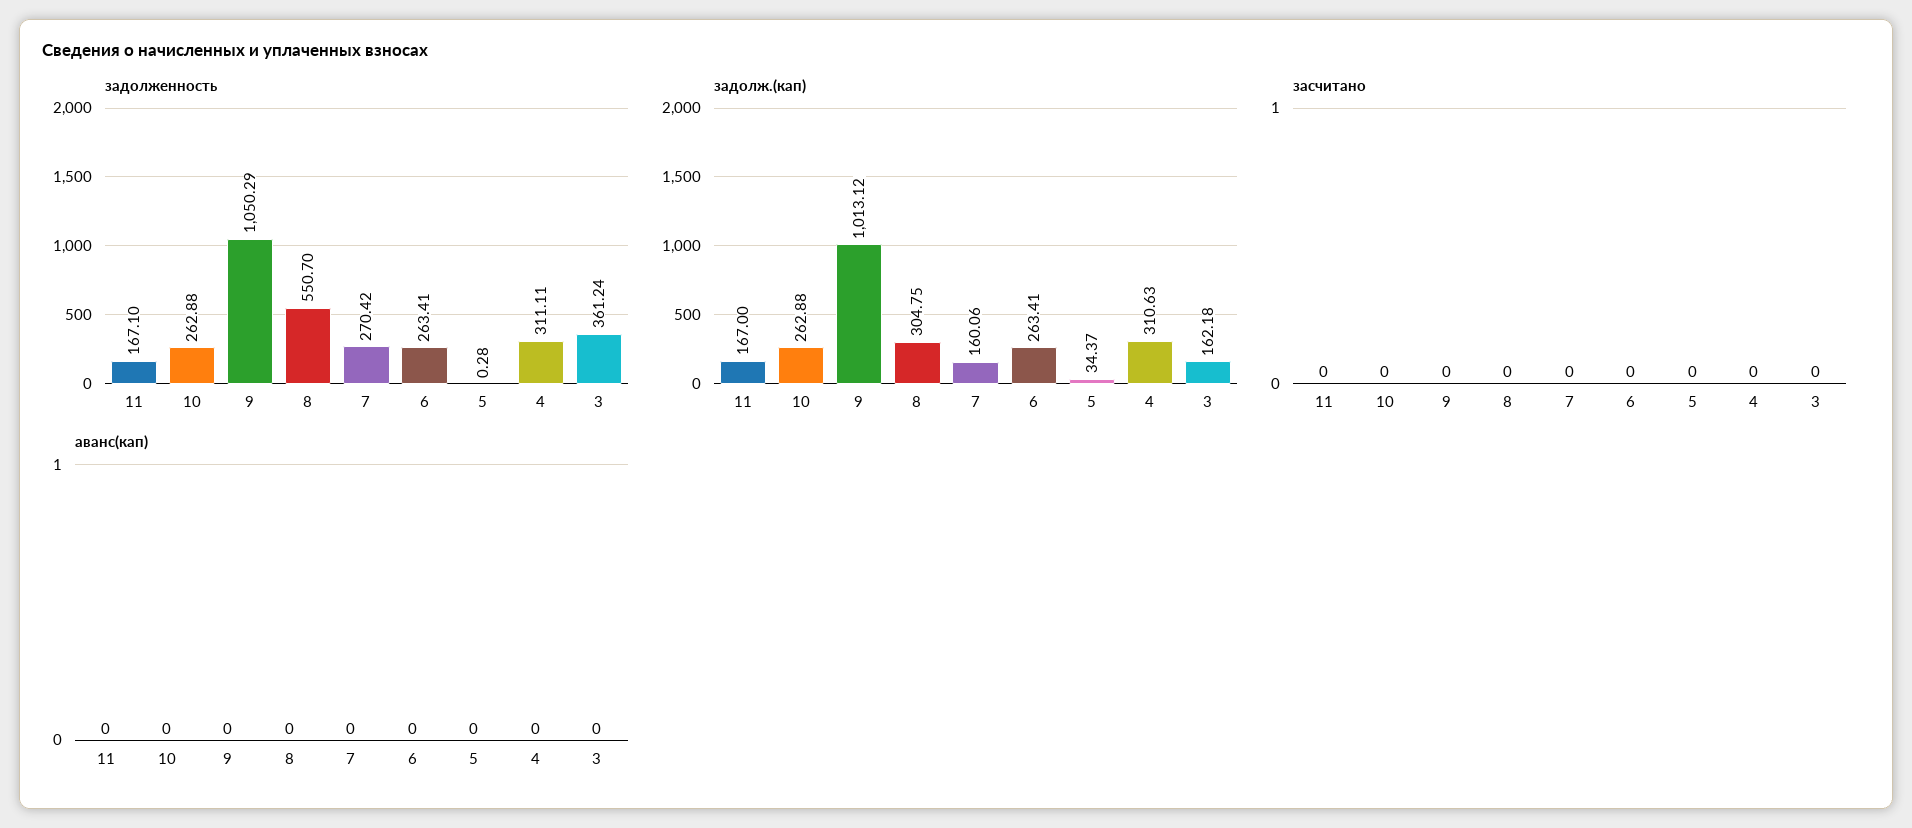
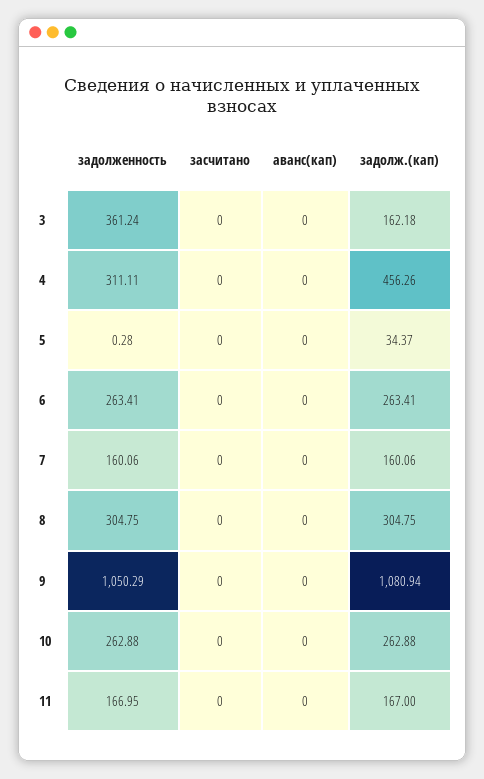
  {
    "задолженность": {
-     "11": 167.1,
+     "11": 166.95,
      "10": 262.88,
      "9": 1050.29,
-     "8": 550.7,
+     "8": 304.75,
-     "7": 270.42,
+     "7": 160.06,
      "6": 263.41,
      "5": 0.28,
      "4": 311.11,
      "3": 361.24
    },
    "задолж.(кап)": {
      "11": 167,
      "10": 262.88,
-     "9": 1013.12,
+     "9": 1080.94,
      "8": 304.75,
      "7": 160.06,
      "6": 263.41,
      "5": 34.37,
-     "4": 310.63,
+     "4": 456.26,
      "3": 162.18
    },
    "засчитано": {
      "11": 0,
      "10": 0,
      "9": 0,
      "8": 0,
      "7": 0,
      "6": 0,
      "5": 0,
      "4": 0,
      "3": 0
    },
    "аванс(кап)": {
      "11": 0,
      "10": 0,
      "9": 0,
      "8": 0,
      "7": 0,
      "6": 0,
      "5": 0,
      "4": 0,
      "3": 0
    }
  }

